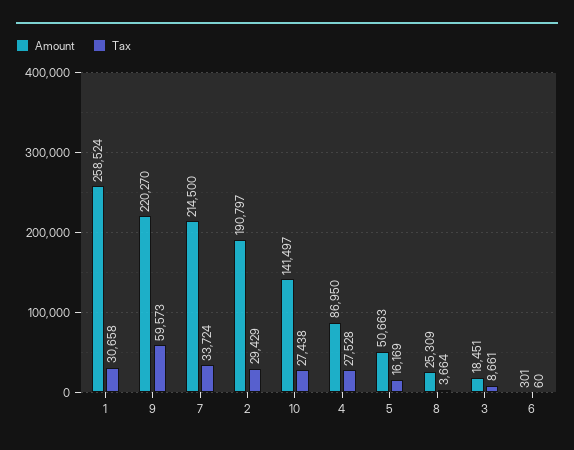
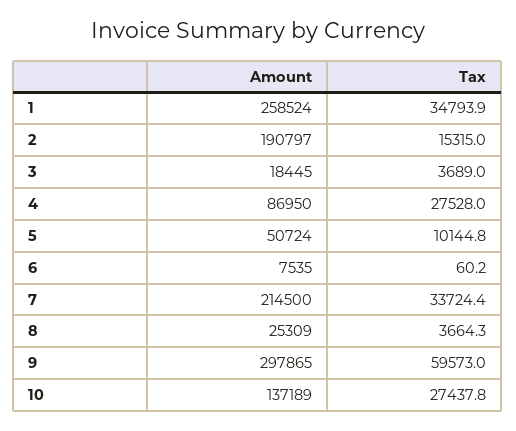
  {
    "Amount": {
      "1": 258524,
-     "9": 220270,
+     "9": 297865,
      "7": 214500,
      "2": 190797,
-     "10": 141497,
+     "10": 137189,
      "4": 86950,
-     "5": 50663,
+     "5": 50724,
      "8": 25309,
-     "3": 18451,
+     "3": 18445,
-     "6": 301
+     "6": 7535
    },
    "Tax": {
-     "1": 30658,
+     "1": 34793.9,
      "9": 59573,
      "7": 33724.4,
-     "2": 29429,
+     "2": 15315,
      "10": 27437.8,
      "4": 27528,
-     "5": 16169,
+     "5": 10144.8,
      "8": 3664.3,
-     "3": 8661,
+     "3": 3689,
      "6": 60.2
    }
  }

